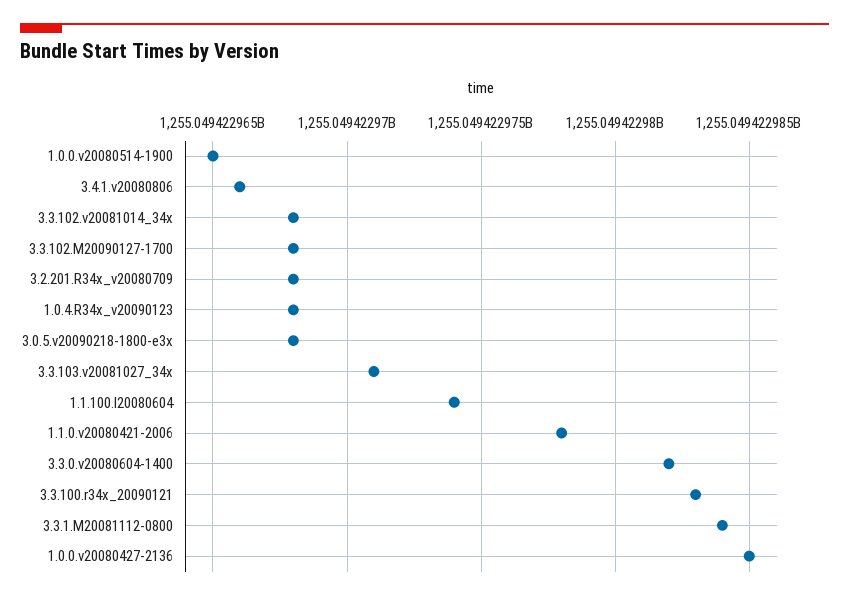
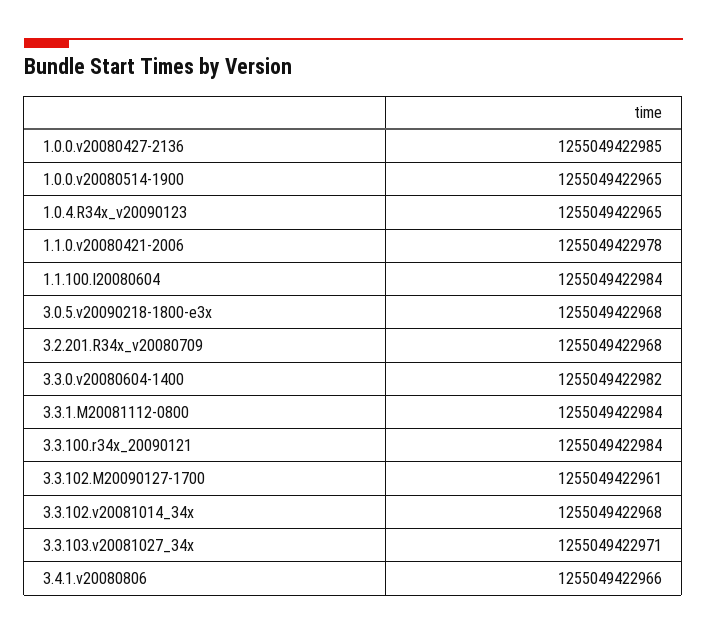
  {
    "1.0.0.v20080514-1900": 1255049422965,
    "3.4.1.v20080806": 1255049422966,
    "3.3.102.v20081014_34x": 1255049422968,
-   "3.3.102.M20090127-1700": 1255049422968,
+   "3.3.102.M20090127-1700": 1255049422961,
    "3.2.201.R34x_v20080709": 1255049422968,
-   "1.0.4.R34x_v20090123": 1255049422968,
+   "1.0.4.R34x_v20090123": 1255049422965,
    "3.0.5.v20090218-1800-e3x": 1255049422968,
    "3.3.103.v20081027_34x": 1255049422971,
-   "1.1.100.I20080604": 1255049422974,
+   "1.1.100.I20080604": 1255049422984,
    "1.1.0.v20080421-2006": 1255049422978,
    "3.3.0.v20080604-1400": 1255049422982,
-   "3.3.100.r34x_20090121": 1255049422983,
+   "3.3.100.r34x_20090121": 1255049422984,
    "3.3.1.M20081112-0800": 1255049422984,
    "1.0.0.v20080427-2136": 1255049422985
  }

